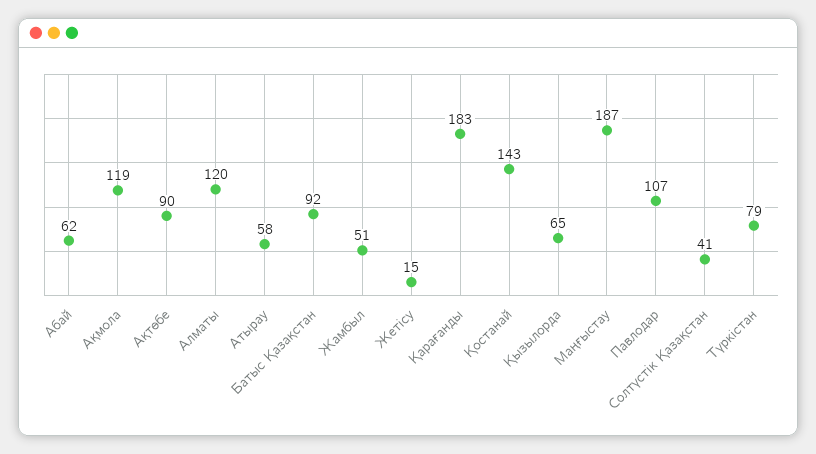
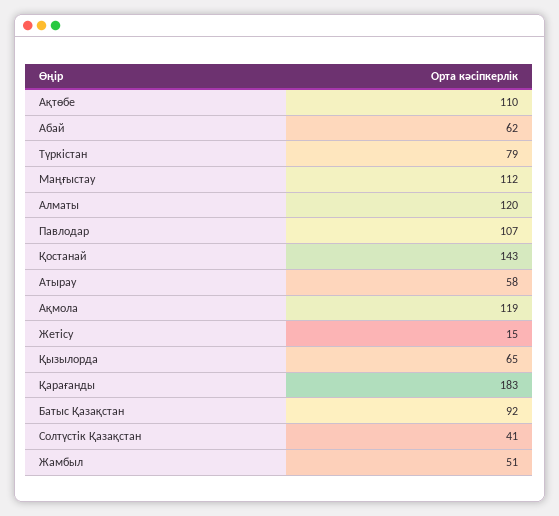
  {
    "Абай": 62,
    "Ақмола": 119,
-   "Ақтөбе": 90,
+   "Ақтөбе": 110,
    "Алматы": 120,
    "Атырау": 58,
    "Батыс Қазақстан": 92,
    "Жамбыл": 51,
    "Жетісу": 15,
    "Қарағанды": 183,
    "Қостанай": 143,
    "Қызылорда": 65,
-   "Маңғыстау": 187,
+   "Маңғыстау": 112,
    "Павлодар": 107,
    "Солтүстік Қазақстан": 41,
    "Түркістан": 79
  }

